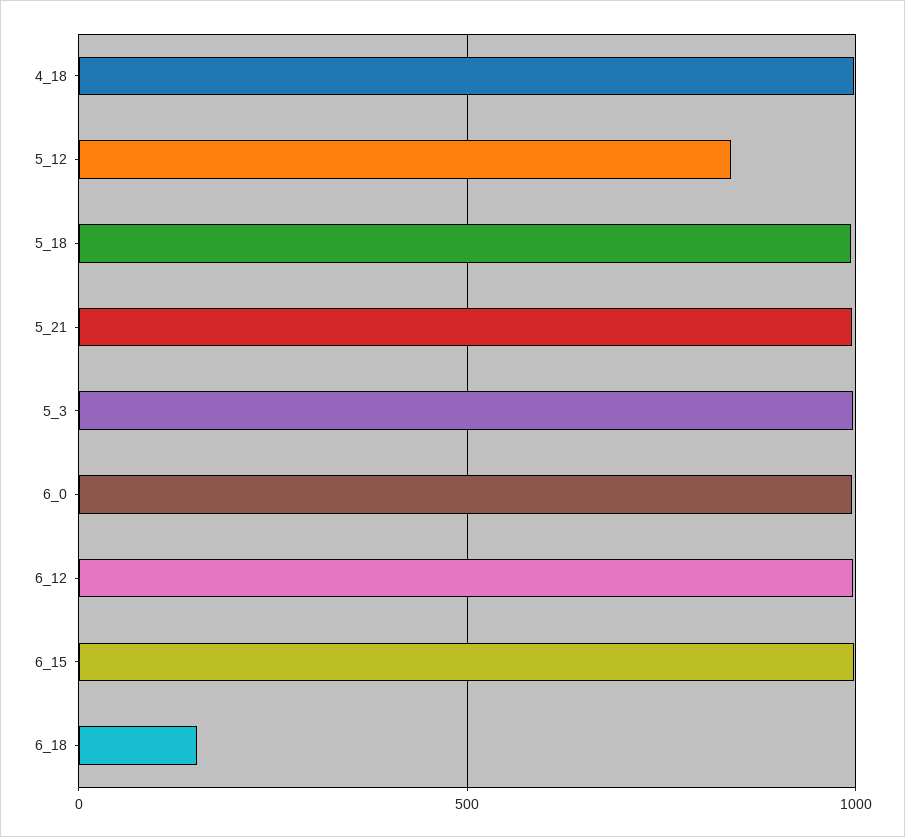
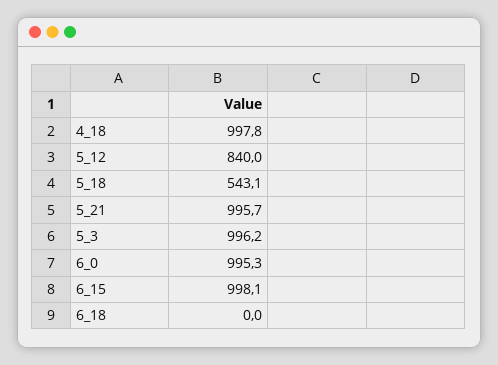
  {
    "4_18": 997.8,
    "5_12": 840,
-   "5_18": 1000,
+   "5_18": 543.1,
    "5_21": 995.7,
    "5_3": 996.2,
    "6_0": 995.3,
-   "6_12": 1000,
    "6_15": 998.1,
-   "6_18": 150
+   "6_18": 0
  }

